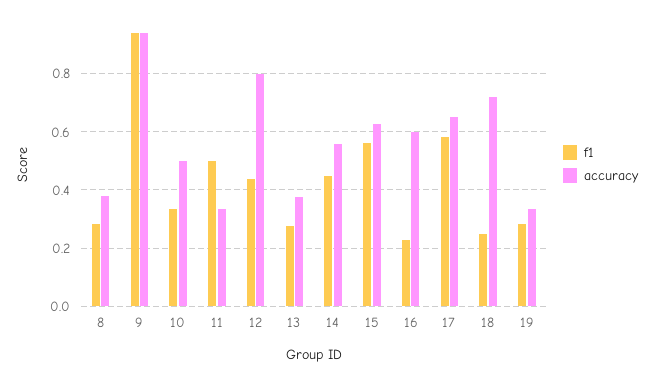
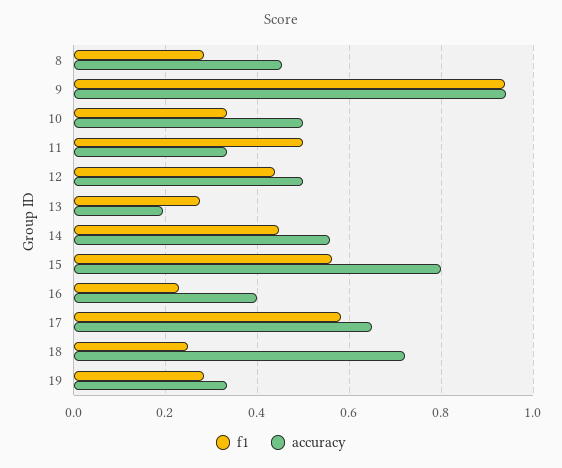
  {
    "f1": {
      "8": 0.28,
      "9": 0.94,
      "10": 0.34,
      "11": 0.5,
      "12": 0.44,
      "13": 0.28,
      "14": 0.44,
      "15": 0.56,
      "16": 0.22,
      "17": 0.58,
      "18": 0.26,
      "19": 0.28
    },
    "accuracy": {
-     "8": 0.375,
+     "8": 0.46,
      "9": 0.94,
      "10": 0.5,
      "11": 0.34,
-     "12": 0.8,
+     "12": 0.5,
-     "13": 0.375,
+     "13": 0.2,
      "14": 0.56,
-     "15": 0.625,
+     "15": 0.8,
-     "16": 0.6,
+     "16": 0.4,
      "17": 0.66,
      "18": 0.72,
      "19": 0.34
    }
  }

